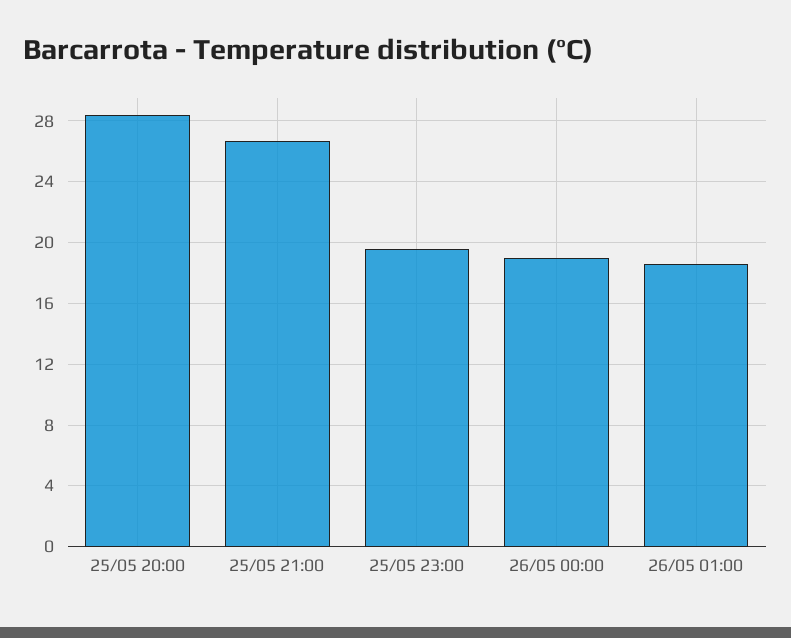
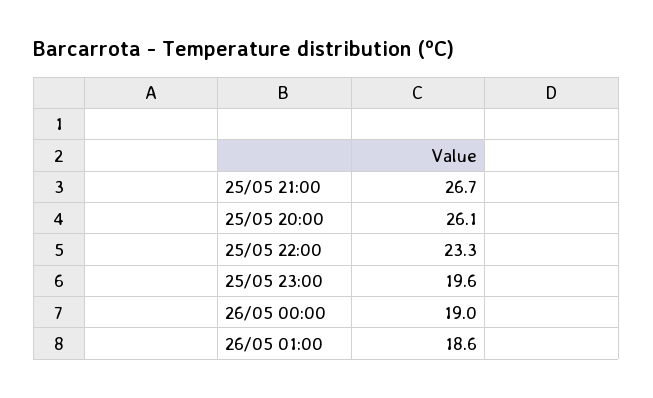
  {
-   "25/05 20:00": 28.5,
+   "25/05 20:00": 26.1,
    "25/05 21:00": 26.7,
    "25/05 23:00": 19.6,
    "26/05 00:00": 19,
-   "26/05 01:00": 18.6
+   "26/05 01:00": 18.6,
+   "25/05 22:00": 23.3
  }

